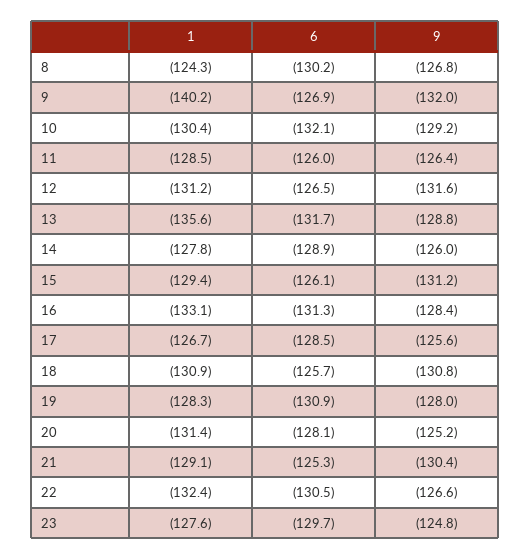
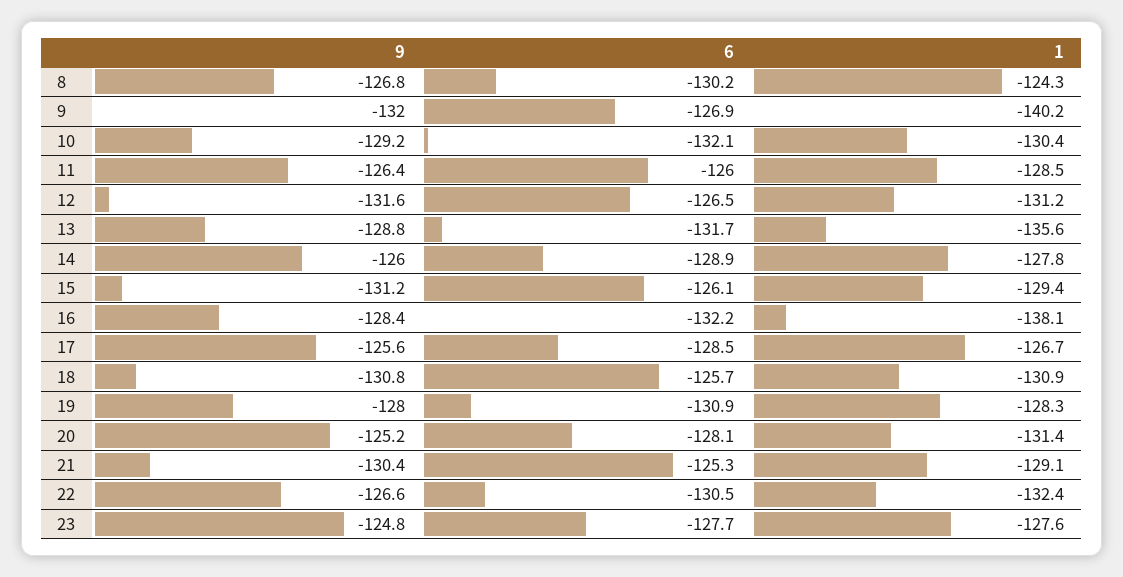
  {
    "1": {
      "8": -124.3,
      "9": -140.2,
      "10": -130.4,
      "11": -128.5,
      "12": -131.2,
      "13": -135.6,
      "14": -127.8,
      "15": -129.4,
-     "16": -133.1,
+     "16": -138.1,
      "17": -126.7,
      "18": -130.9,
      "19": -128.3,
      "20": -131.4,
      "21": -129.1,
      "22": -132.4,
      "23": -127.6
    },
    "6": {
      "8": -130.2,
      "9": -126.9,
      "10": -132.1,
      "11": -126,
      "12": -126.5,
      "13": -131.7,
      "14": -128.9,
      "15": -126.1,
-     "16": -131.3,
+     "16": -132.2,
      "17": -128.5,
      "18": -125.7,
      "19": -130.9,
      "20": -128.1,
      "21": -125.3,
      "22": -130.5,
-     "23": -129.7
+     "23": -127.7
    },
    "9": {
      "8": -126.8,
      "9": -132,
      "10": -129.2,
      "11": -126.4,
      "12": -131.6,
      "13": -128.8,
      "14": -126,
      "15": -131.2,
      "16": -128.4,
      "17": -125.6,
      "18": -130.8,
      "19": -128,
      "20": -125.2,
      "21": -130.4,
      "22": -126.6,
      "23": -124.8
    }
  }

